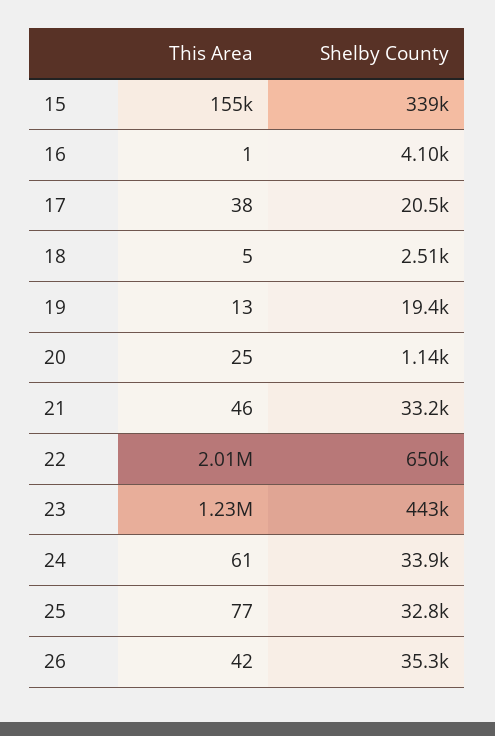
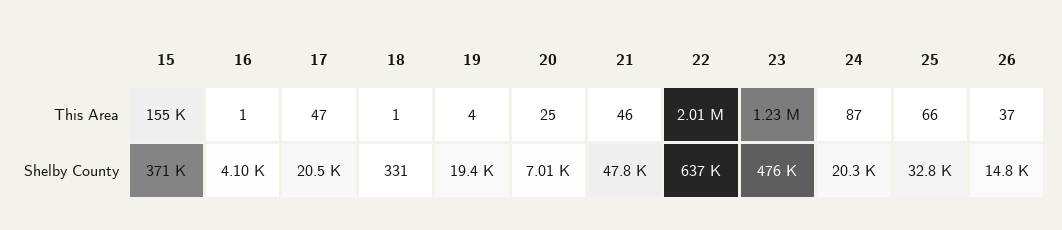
  {
    "This Area": {
      "15": 155000,
      "16": 1,
-     "17": 38,
+     "17": 47,
-     "18": 5,
+     "18": 1,
-     "19": 13,
+     "19": 4,
      "20": 25,
      "21": 46,
      "22": 2010000,
      "23": 1230000,
-     "24": 61,
+     "24": 87,
-     "25": 77,
+     "25": 66,
-     "26": 42
+     "26": 37
    },
    "Shelby County": {
-     "15": 339000,
+     "15": 371000,
      "16": 4100,
      "17": 20500,
-     "18": 2510,
+     "18": 331,
      "19": 19400,
-     "20": 1140,
+     "20": 7010,
-     "21": 33200,
+     "21": 47800,
-     "22": 650000,
+     "22": 637000,
-     "23": 443000,
+     "23": 476000,
-     "24": 33900,
+     "24": 20300,
      "25": 32800,
-     "26": 35300
+     "26": 14800
    }
  }

